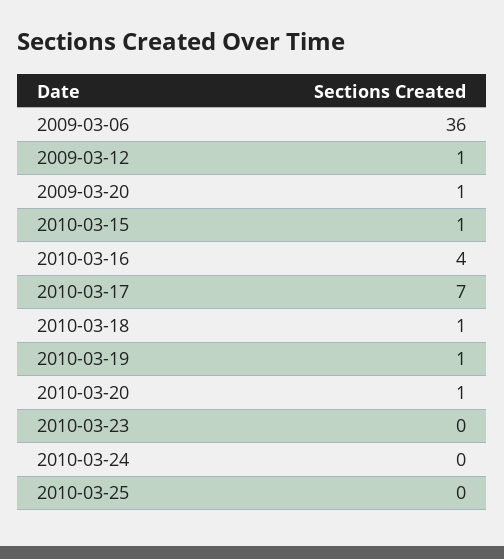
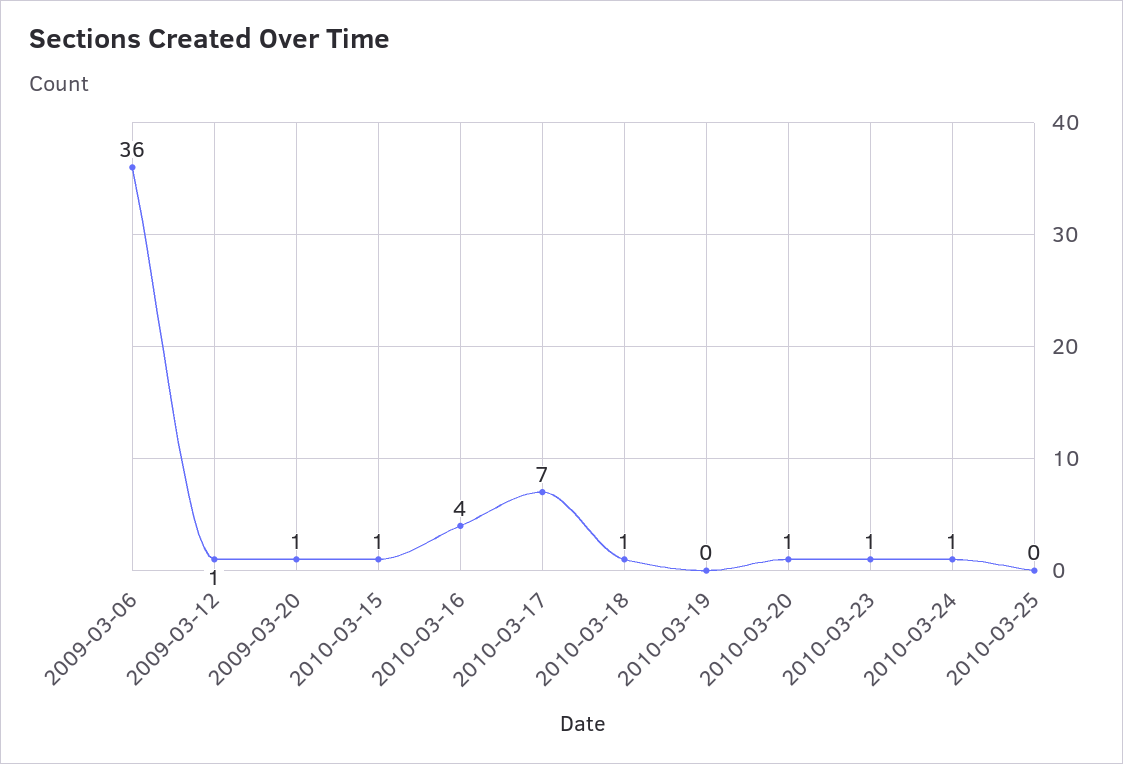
  {
    "2009-03-06": 36,
    "2009-03-12": 1,
    "2009-03-20": 1,
    "2010-03-15": 1,
    "2010-03-16": 4,
    "2010-03-17": 7,
    "2010-03-18": 1,
-   "2010-03-19": 1,
+   "2010-03-19": 0,
    "2010-03-20": 1,
-   "2010-03-23": 0,
+   "2010-03-23": 1,
-   "2010-03-24": 0,
+   "2010-03-24": 1,
    "2010-03-25": 0
  }

